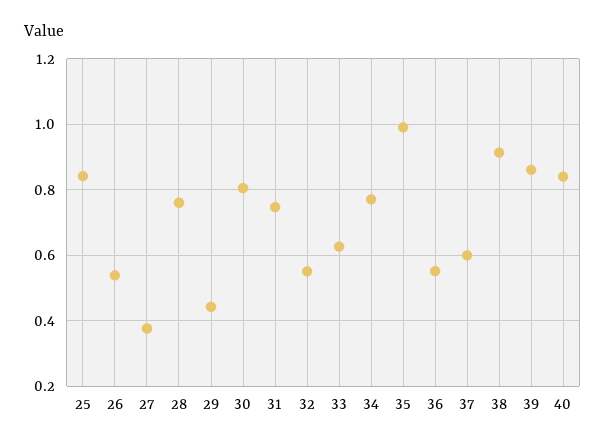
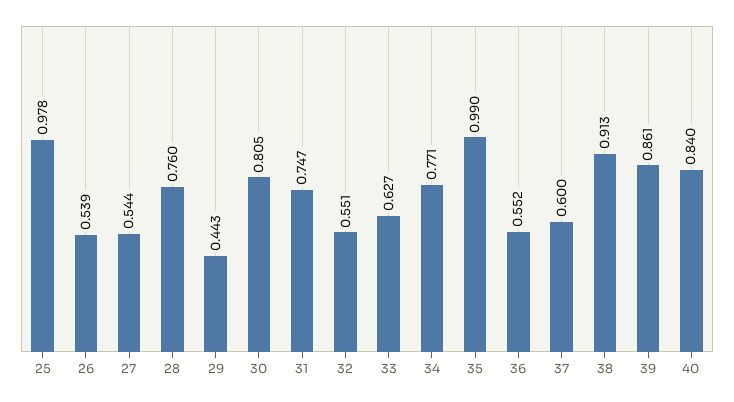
  {
-   "25": 0.84,
+   "25": 0.978,
    "26": 0.539,
-   "27": 0.38,
+   "27": 0.544,
    "28": 0.76,
    "29": 0.443,
    "30": 0.805,
    "31": 0.747,
    "32": 0.551,
    "33": 0.627,
    "34": 0.771,
    "35": 0.99,
    "36": 0.552,
    "37": 0.6,
    "38": 0.913,
    "39": 0.861,
    "40": 0.84
  }

